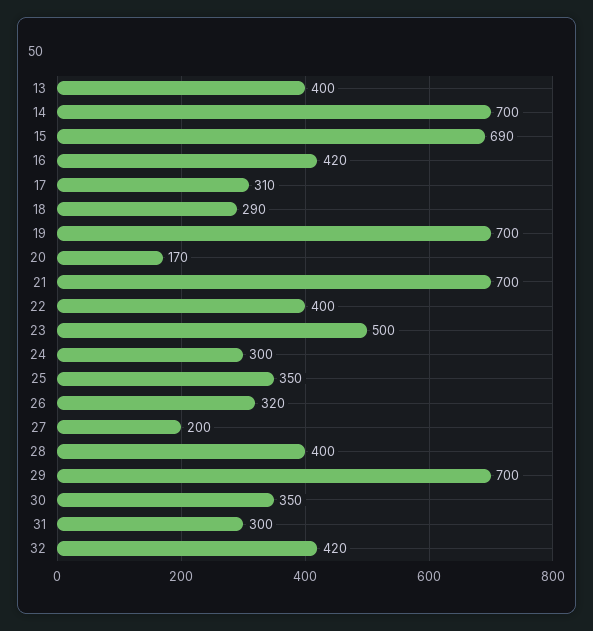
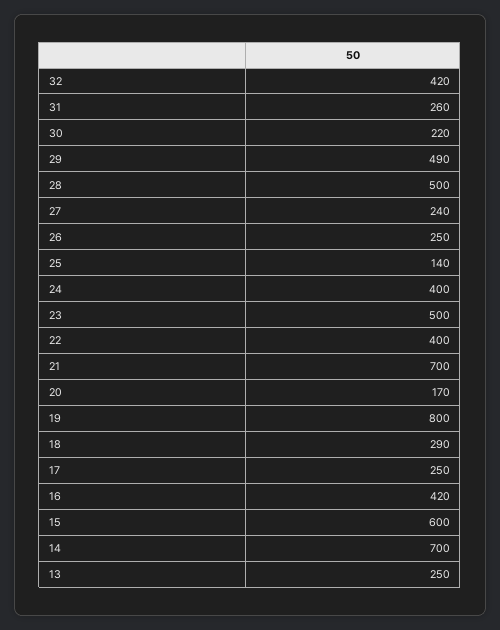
  {
-   "13": 400,
+   "13": 250,
    "14": 700,
-   "15": 690,
+   "15": 600,
    "16": 420,
-   "17": 310,
+   "17": 250,
    "18": 290,
-   "19": 700,
+   "19": 800,
    "20": 170,
    "21": 700,
    "22": 400,
    "23": 500,
-   "24": 300,
+   "24": 400,
-   "25": 350,
+   "25": 140,
-   "26": 320,
+   "26": 250,
-   "27": 200,
+   "27": 240,
-   "28": 400,
+   "28": 500,
-   "29": 700,
+   "29": 490,
-   "30": 350,
+   "30": 220,
-   "31": 300,
+   "31": 260,
    "32": 420
  }

